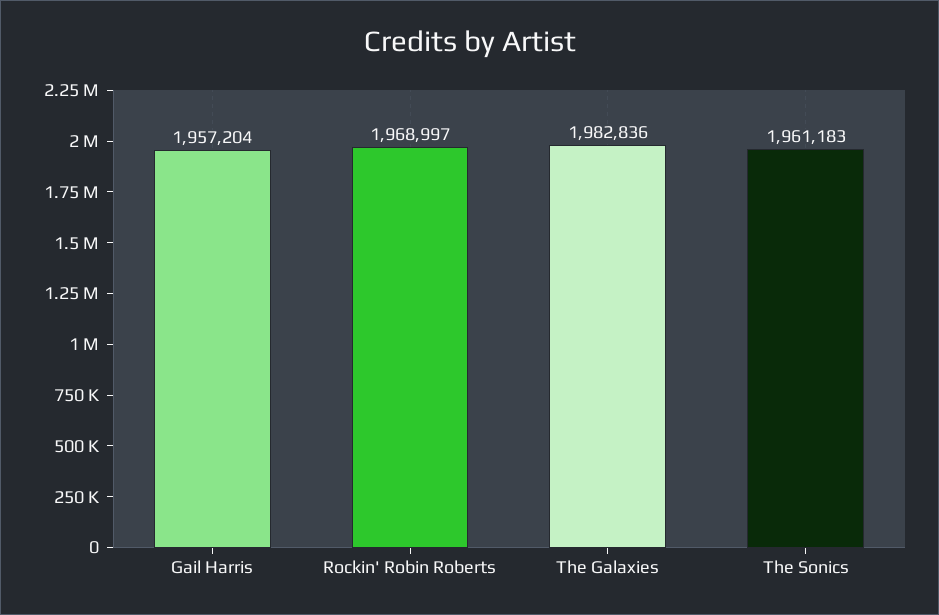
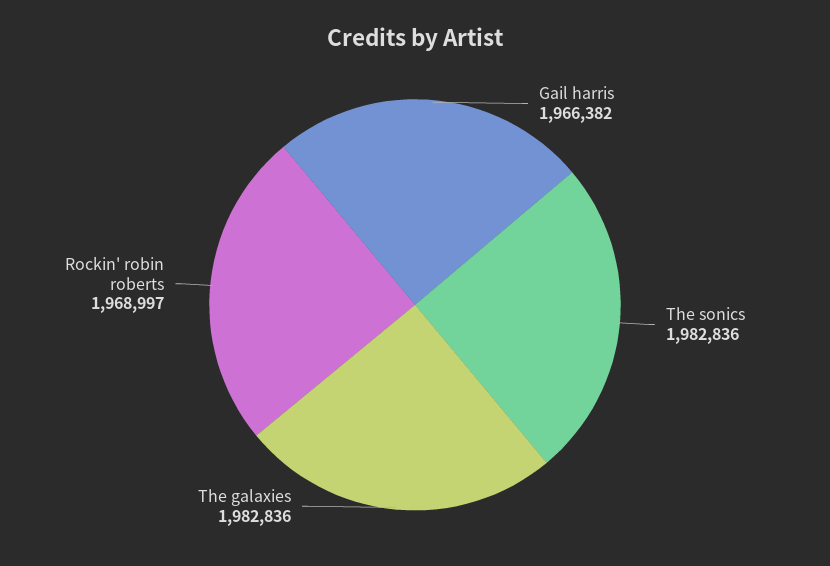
  {
-   "Gail Harris": 1957204,
+   "Gail Harris": 1966382,
    "Rockin' Robin Roberts": 1968997,
    "The Galaxies": 1982836,
-   "The Sonics": 1961183
+   "The Sonics": 1982836
  }

